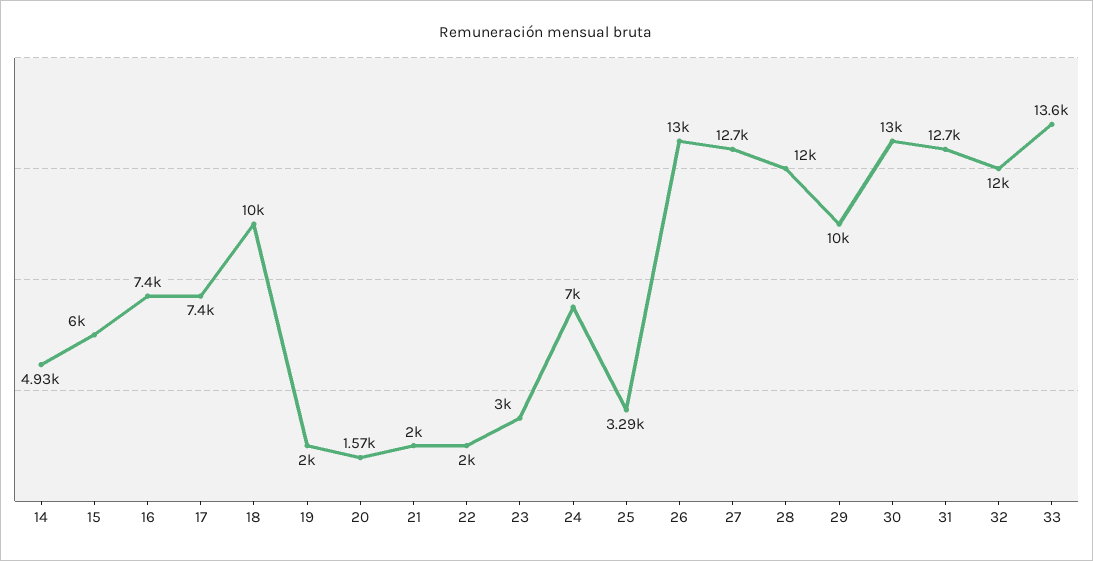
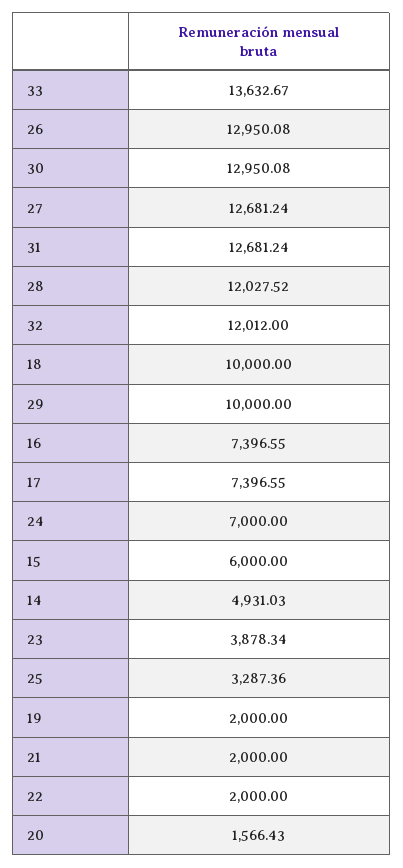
  {
    "14": 4931.03,
    "15": 6000,
    "16": 7396.55,
    "17": 7396.55,
    "18": 10000,
    "19": 2000,
    "20": 1566.43,
    "21": 2000,
    "22": 2000,
-   "23": 3000,
+   "23": 3878.34,
    "24": 7000,
    "25": 3287.36,
    "26": 12950.08,
    "27": 12681.24,
    "28": 12027.52,
    "29": 10000,
    "30": 12950.08,
    "31": 12681.24,
    "32": 12012,
    "33": 13632.67
  }

